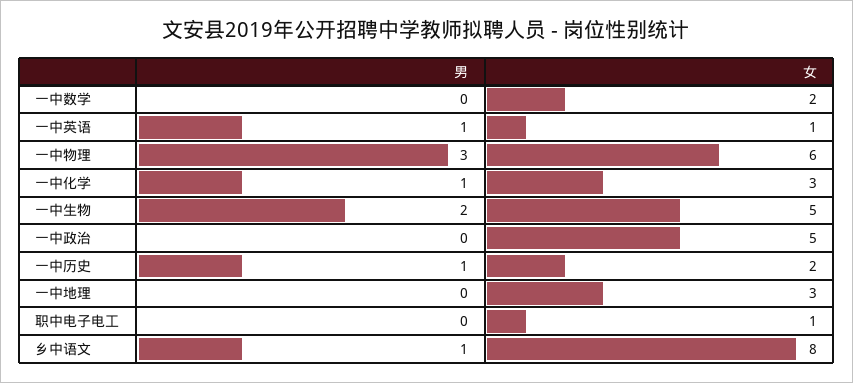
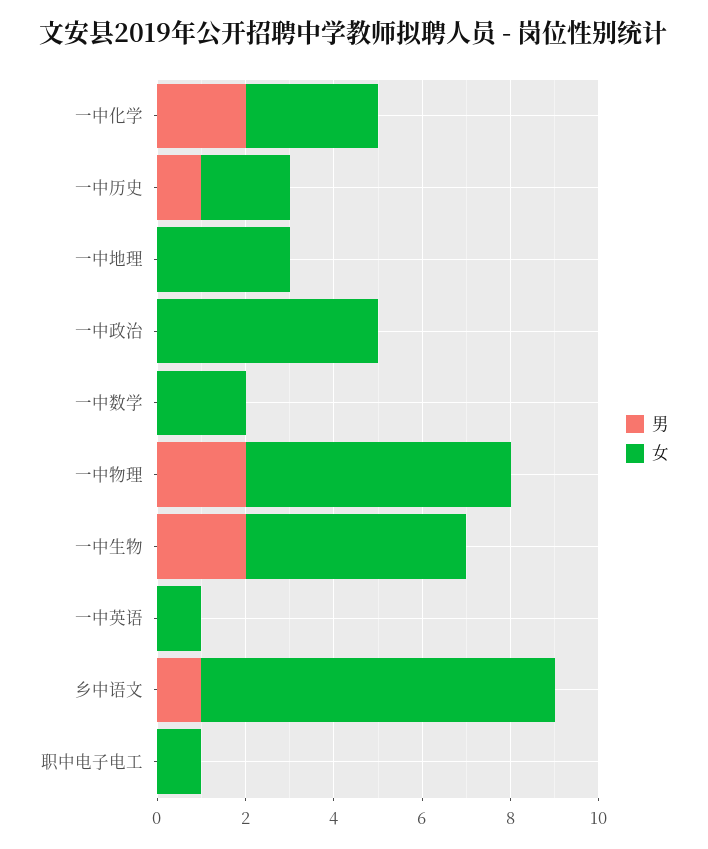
  {
    "男": {
      "一中数学": 0,
-     "一中英语": 1,
+     "一中英语": 0,
-     "一中物理": 3,
+     "一中物理": 2,
-     "一中化学": 1,
+     "一中化学": 2,
      "一中生物": 2,
      "一中政治": 0,
      "一中历史": 1,
      "一中地理": 0,
      "职中电子电工": 0,
      "乡中语文": 1
    },
    "女": {
      "一中数学": 2,
      "一中英语": 1,
      "一中物理": 6,
      "一中化学": 3,
      "一中生物": 5,
      "一中政治": 5,
      "一中历史": 2,
      "一中地理": 3,
      "职中电子电工": 1,
      "乡中语文": 8
    }
  }

